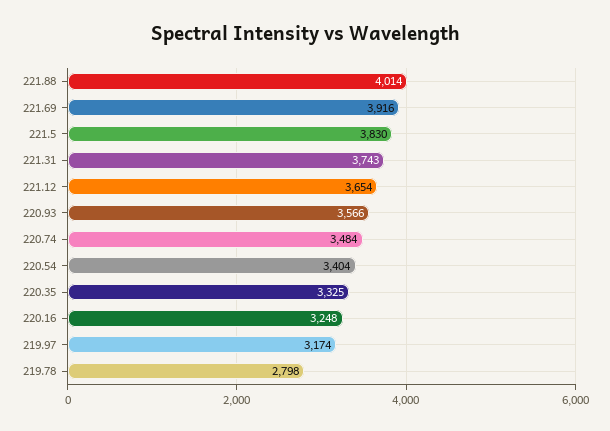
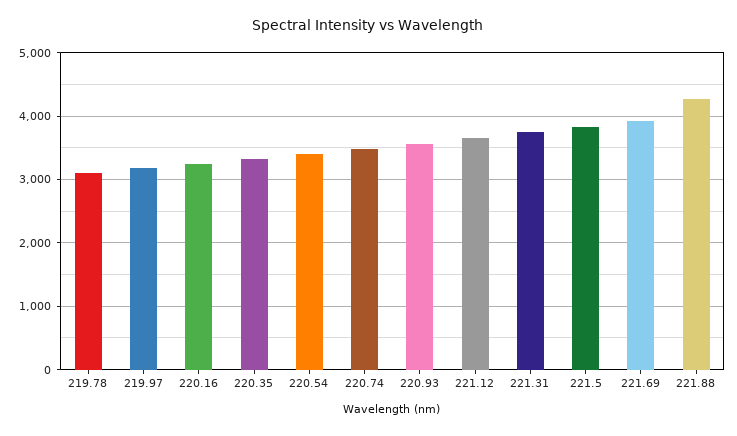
  {
-   "221.88": 4014,
+   "221.88": 4300,
    "221.69": 3916,
    "221.5": 3830,
    "221.31": 3743,
    "221.12": 3654,
    "220.93": 3566,
    "220.74": 3484,
    "220.54": 3404,
    "220.35": 3325,
    "220.16": 3248,
    "219.97": 3174,
-   "219.78": 2798
+   "219.78": 3100
  }

